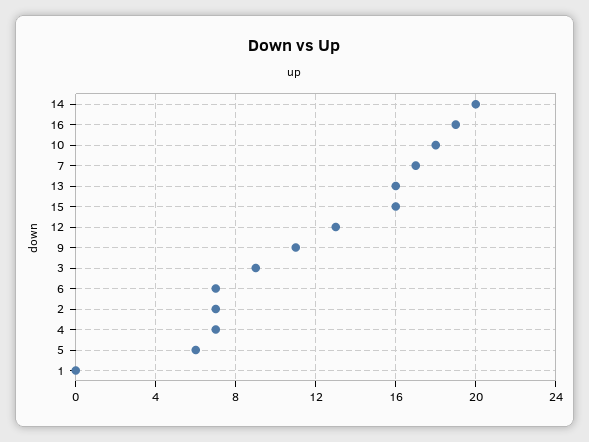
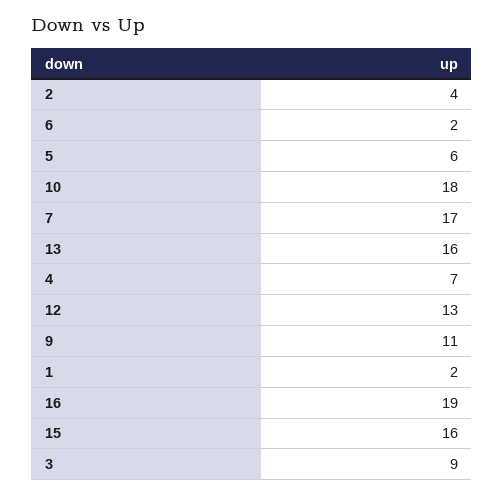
  {
-   "14": 20,
    "16": 19,
    "10": 18,
    "7": 17,
    "13": 16,
    "15": 16,
    "12": 13,
    "9": 11,
    "3": 9,
-   "6": 7,
+   "6": 2,
-   "2": 7,
+   "2": 4,
    "4": 7,
    "5": 6,
-   "1": 0
+   "1": 2
  }

